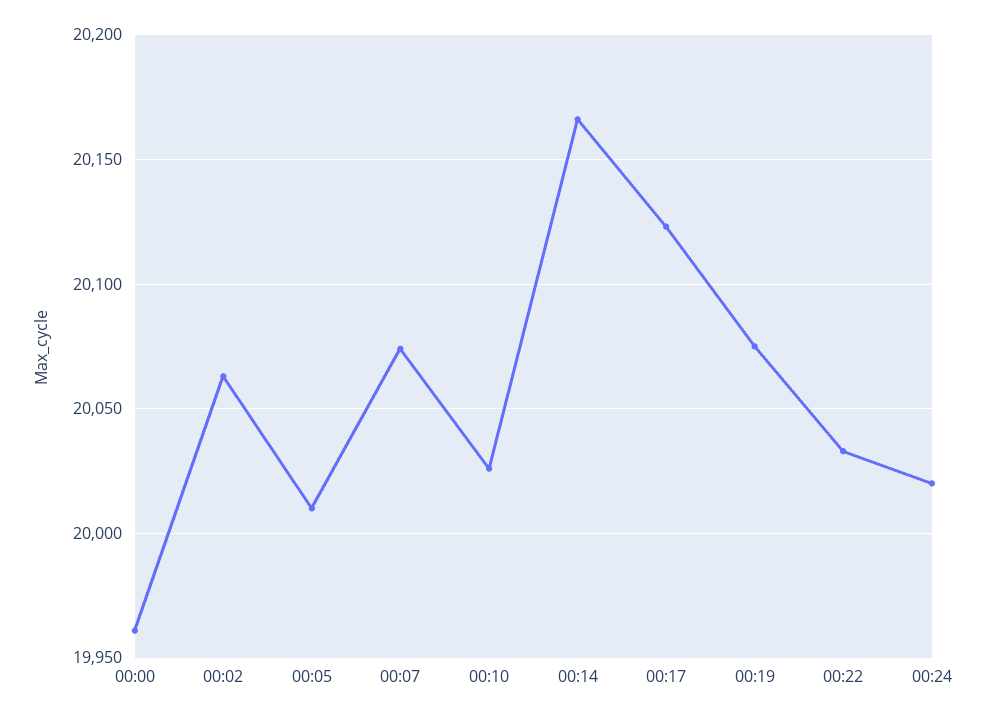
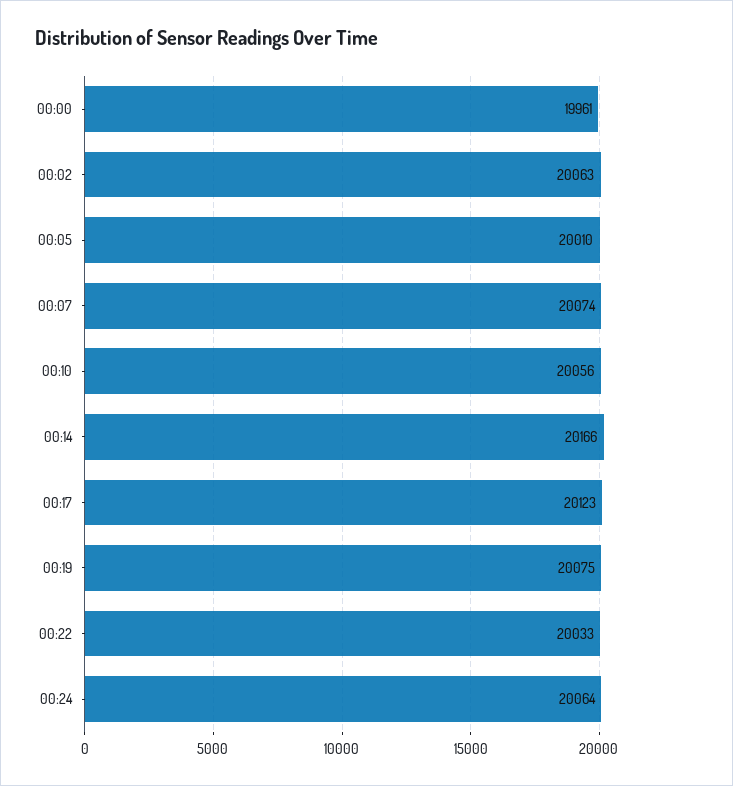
  {
    "00:00": 19961,
    "00:02": 20063,
    "00:05": 20010,
    "00:07": 20074,
-   "00:10": 20025,
+   "00:10": 20056,
    "00:14": 20166,
    "00:17": 20123,
    "00:19": 20075,
    "00:22": 20033,
-   "00:24": 20020
+   "00:24": 20064
  }

